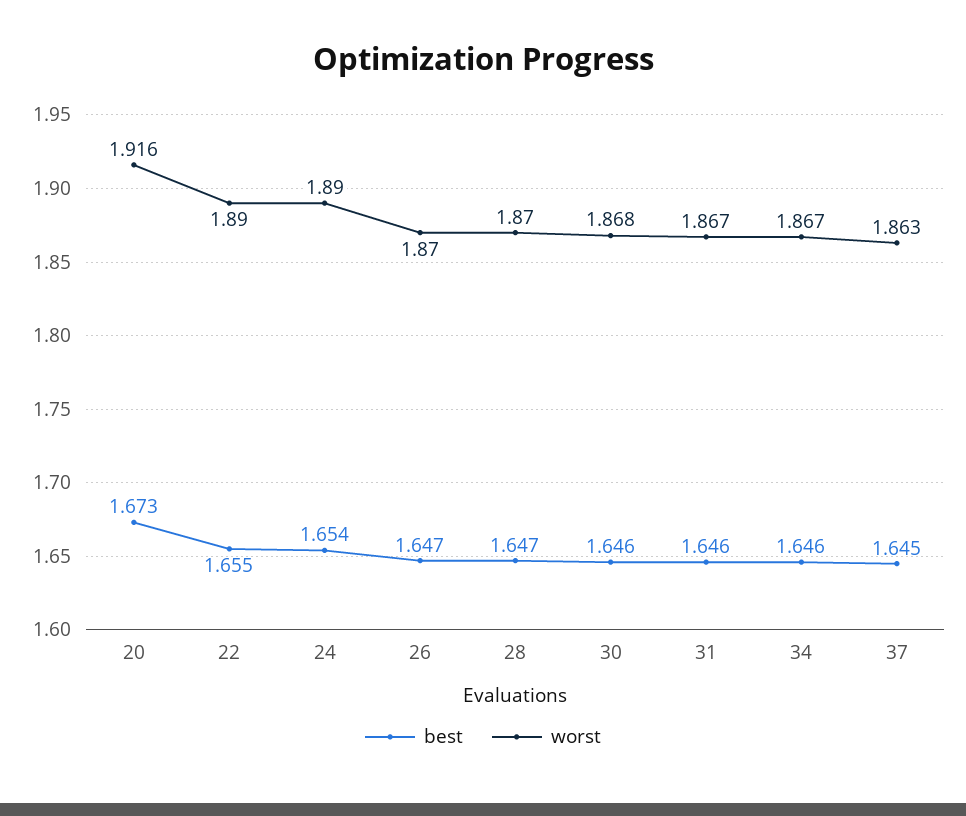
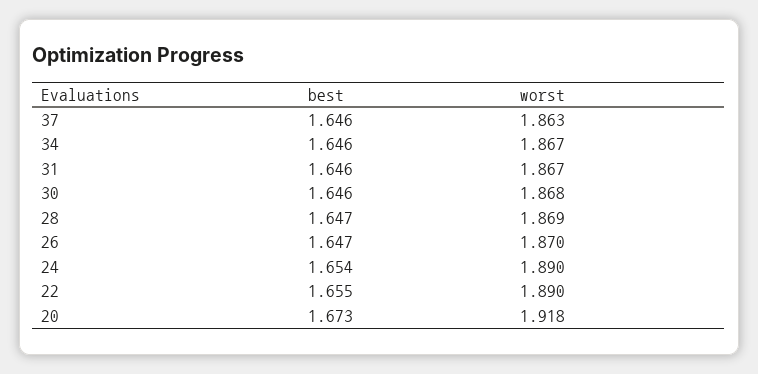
  {
    "best": {
      "20": 1.673,
      "22": 1.655,
      "24": 1.654,
      "26": 1.647,
      "28": 1.647,
      "30": 1.646,
      "31": 1.646,
      "34": 1.646,
-     "37": 1.645
+     "37": 1.646
    },
    "worst": {
-     "20": 1.916,
+     "20": 1.918,
      "22": 1.89,
      "24": 1.89,
      "26": 1.87,
-     "28": 1.87,
+     "28": 1.869,
      "30": 1.868,
      "31": 1.867,
      "34": 1.867,
      "37": 1.863
    }
  }

